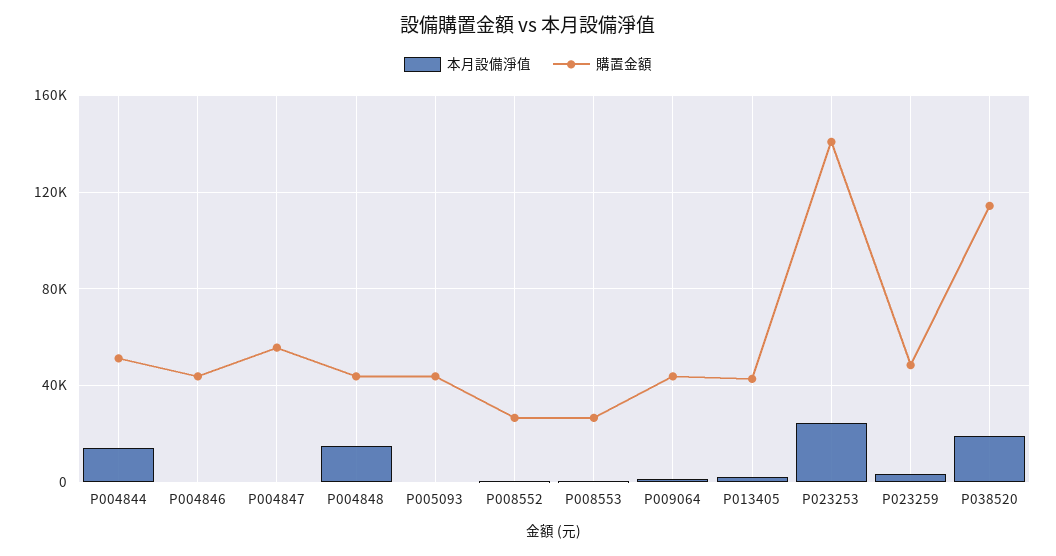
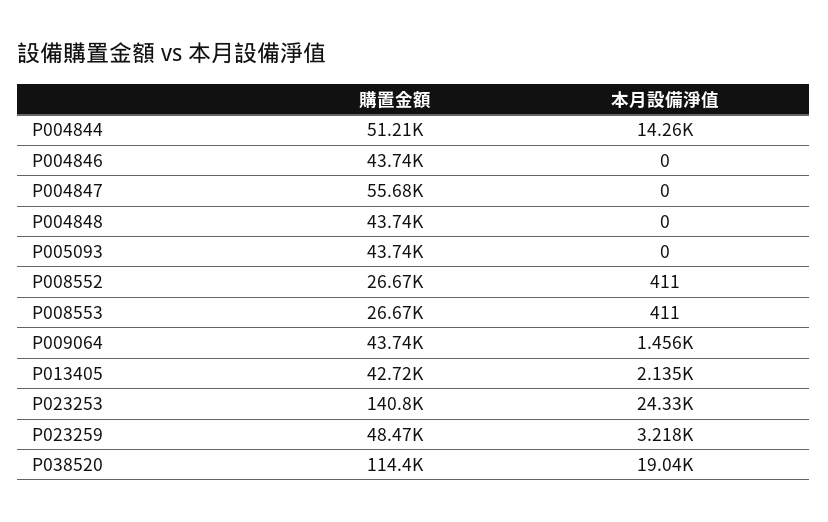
  {
    "本月設備淨值": {
      "P004844": 14260,
      "P004846": 0,
      "P004847": 0,
-     "P004848": 15000,
+     "P004848": 0,
      "P005093": 0,
      "P008552": 411,
      "P008553": 411,
      "P009064": 1456,
      "P013405": 2135,
      "P023253": 24330,
      "P023259": 3218,
      "P038520": 19040
    },
    "購置金額": {
      "P004844": 51210,
      "P004846": 43740,
      "P004847": 55680,
      "P004848": 43740,
      "P005093": 43740,
      "P008552": 26670,
      "P008553": 26670,
      "P009064": 43740,
      "P013405": 42720,
      "P023253": 140800,
      "P023259": 48470,
      "P038520": 114400
    }
  }

